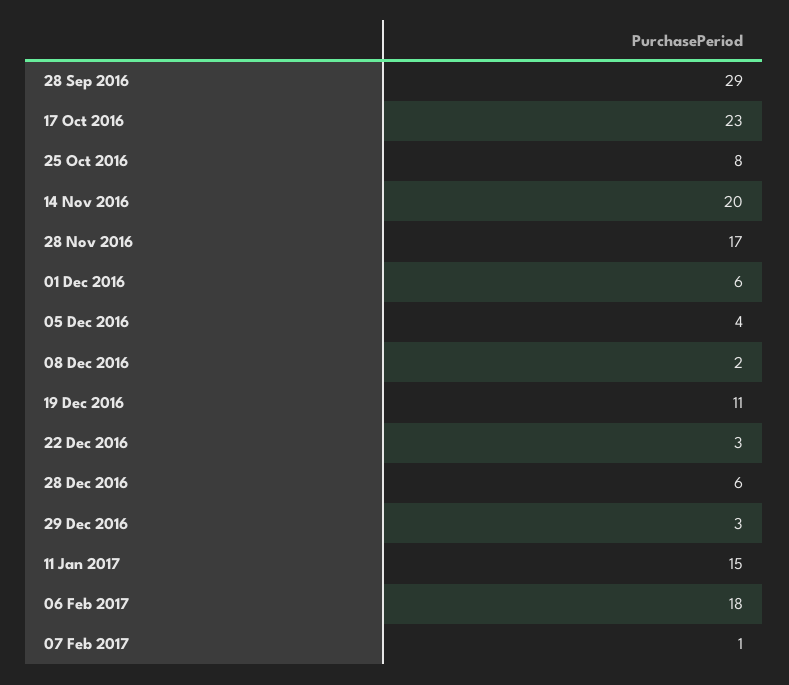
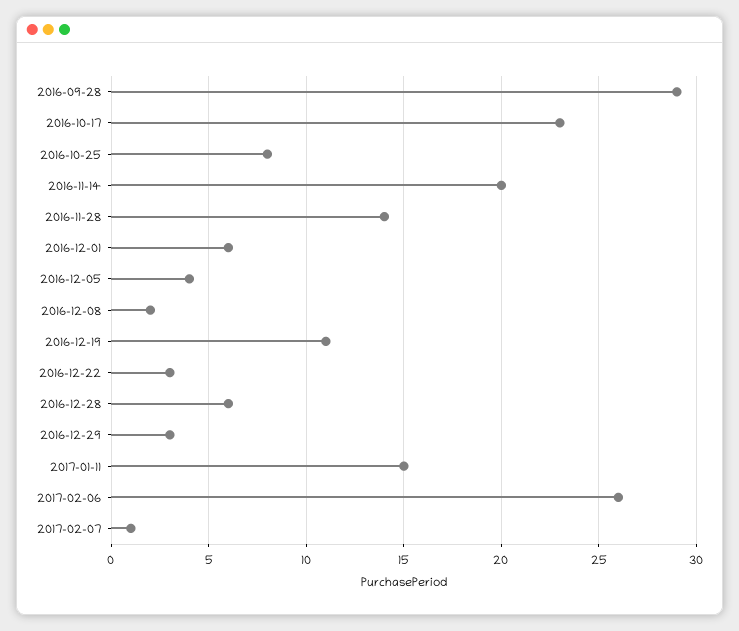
  {
    "28 Sep 2016": 29,
    "17 Oct 2016": 23,
    "25 Oct 2016": 8,
    "14 Nov 2016": 20,
-   "28 Nov 2016": 17,
+   "28 Nov 2016": 14,
    "01 Dec 2016": 6,
    "05 Dec 2016": 4,
    "08 Dec 2016": 2,
    "19 Dec 2016": 11,
    "22 Dec 2016": 3,
    "28 Dec 2016": 6,
    "29 Dec 2016": 3,
    "11 Jan 2017": 15,
-   "06 Feb 2017": 18,
+   "06 Feb 2017": 26,
    "07 Feb 2017": 1
  }

